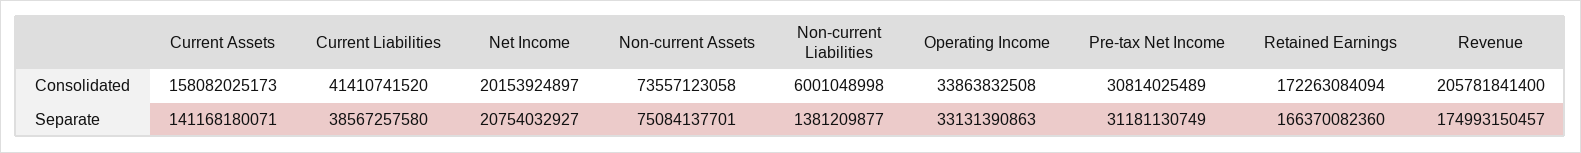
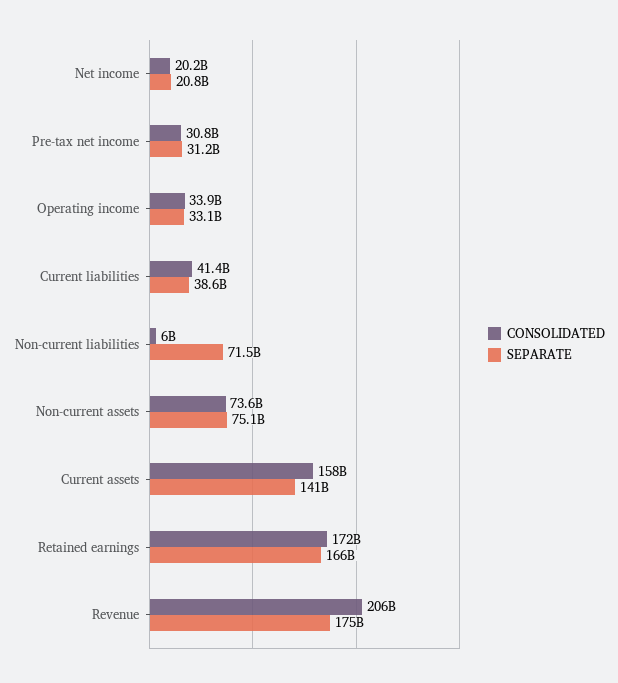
  {
    "Consolidated": {
      "Current Assets": 158082025173,
      "Current Liabilities": 41410741520,
      "Net Income": 20153924897,
      "Non-current Assets": 73557123058,
      "Non-current Liabilities": 6001048998,
      "Operating Income": 33863832508,
      "Pre-tax Net Income": 30814025489,
      "Retained Earnings": 172263084094,
      "Revenue": 205781841400
    },
    "Separate": {
      "Current Assets": 141168180071,
      "Current Liabilities": 38567257580,
      "Net Income": 20754032927,
      "Non-current Assets": 75084137701,
-     "Non-current Liabilities": 1381209877,
+     "Non-current Liabilities": 71500000000,
      "Operating Income": 33131390863,
      "Pre-tax Net Income": 31181130749,
      "Retained Earnings": 166370082360,
      "Revenue": 174993150457
    }
  }

